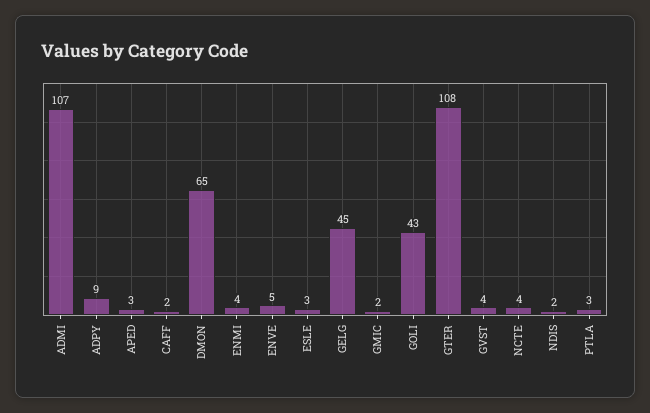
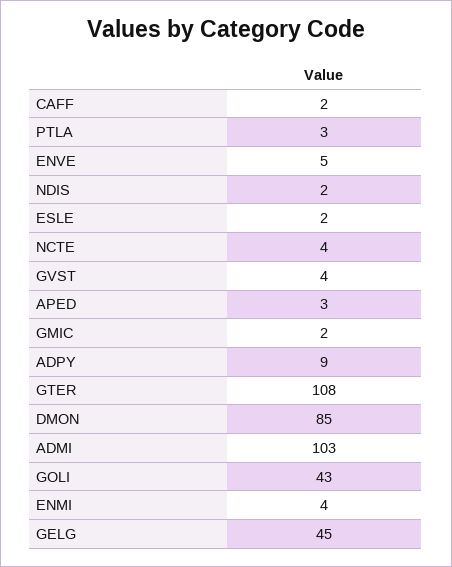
  {
-   "ADMI": 107,
+   "ADMI": 103,
    "ADPY": 9,
    "APED": 3,
    "CAFF": 2,
-   "DMON": 65,
+   "DMON": 85,
    "ENMI": 4,
    "ENVE": 5,
-   "ESLE": 3,
+   "ESLE": 2,
    "GELG": 45,
    "GMIC": 2,
    "GOLI": 43,
    "GTER": 108,
    "GVST": 4,
    "NCTE": 4,
    "NDIS": 2,
    "PTLA": 3
  }

